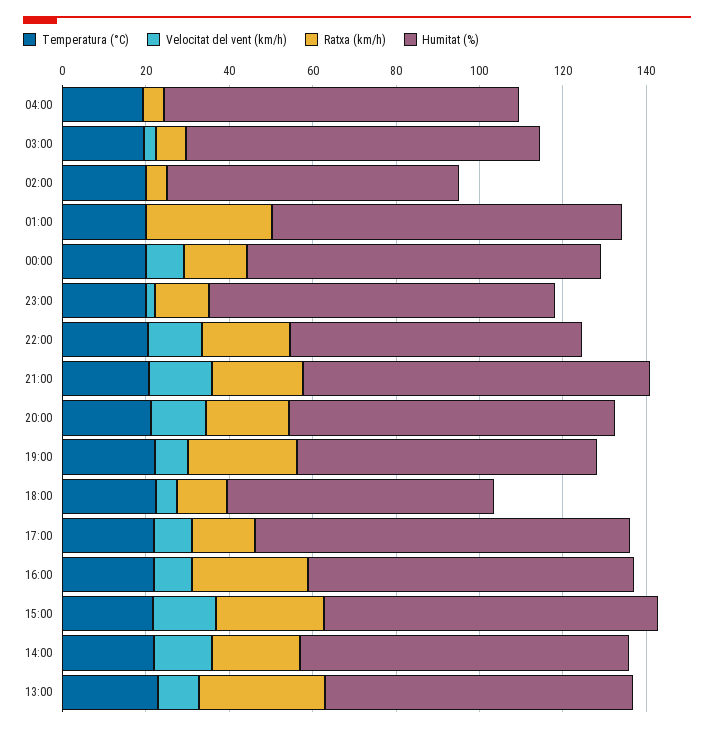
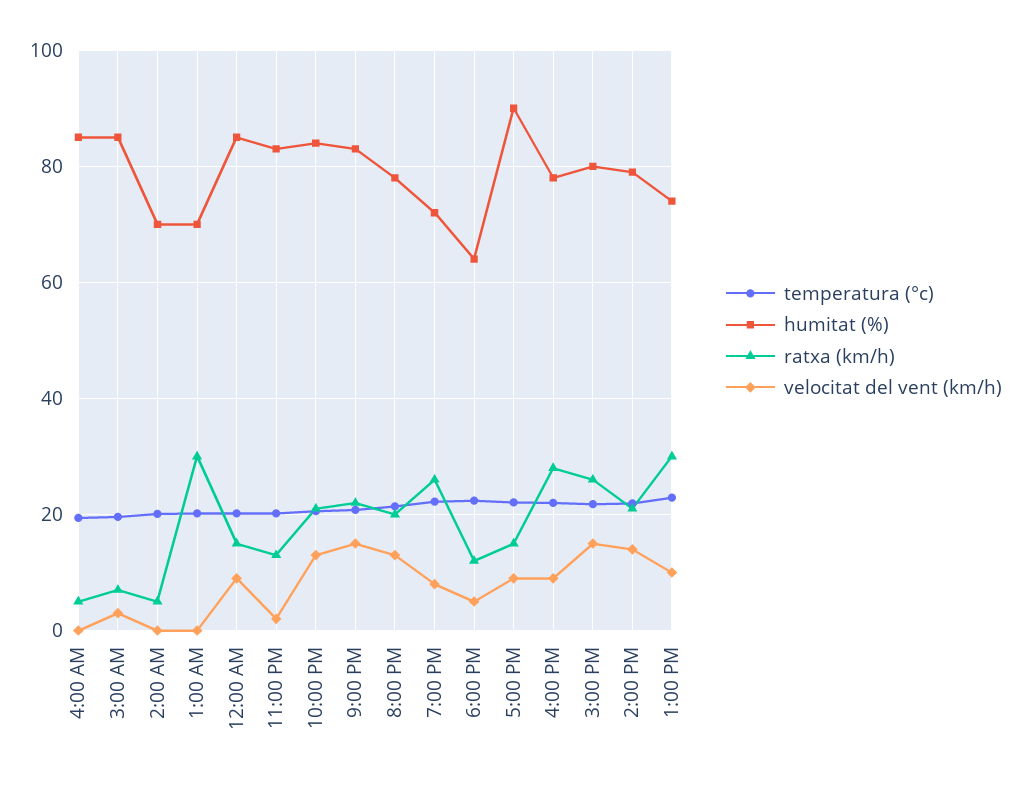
  {
    "Temperatura (°C)": {
      "04:00": 20,
      "03:00": 20,
      "02:00": 20,
      "01:00": 20,
      "00:00": 20,
      "23:00": 20,
      "22:00": 20,
      "21:00": 20,
      "20:00": 22,
      "19:00": 22,
      "18:00": 22,
      "17:00": 22,
      "16:00": 22,
      "15:00": 22,
      "14:00": 22,
      "13:00": 22
    },
    "Velocitat del vent (km/h)": {
      "04:00": 0,
      "03:00": 4,
      "02:00": 0,
      "01:00": 0,
      "00:00": 10,
      "23:00": 2,
      "22:00": 14,
      "21:00": 16,
      "20:00": 14,
      "19:00": 8,
      "18:00": 6,
      "17:00": 10,
      "16:00": 10,
      "15:00": 16,
      "14:00": 14,
      "13:00": 10
    },
    "Ratxa (km/h)": {
      "04:00": 6,
      "03:00": 8,
      "02:00": 6,
      "01:00": 30,
      "00:00": 16,
      "23:00": 14,
      "22:00": 22,
      "21:00": 22,
      "20:00": 20,
      "19:00": 26,
      "18:00": 12,
      "17:00": 16,
      "16:00": 28,
      "15:00": 26,
      "14:00": 22,
      "13:00": 30
    },
    "Humitat (%)": {
      "04:00": 86,
      "03:00": 86,
      "02:00": 70,
-     "01:00": 85,
+     "01:00": 70,
      "00:00": 86,
      "23:00": 84,
-     "22:00": 70,
+     "22:00": 84,
      "21:00": 84,
      "20:00": 78,
      "19:00": 72,
      "18:00": 64,
      "17:00": 90,
      "16:00": 78,
      "15:00": 80,
      "14:00": 80,
      "13:00": 74
    }
  }

